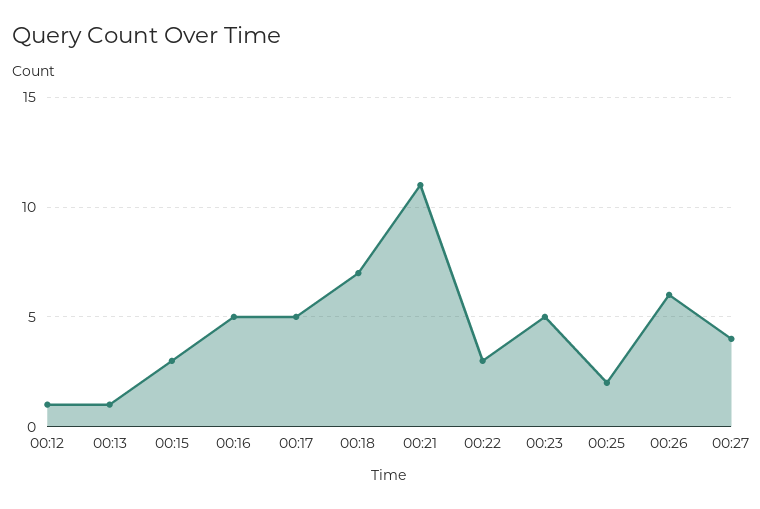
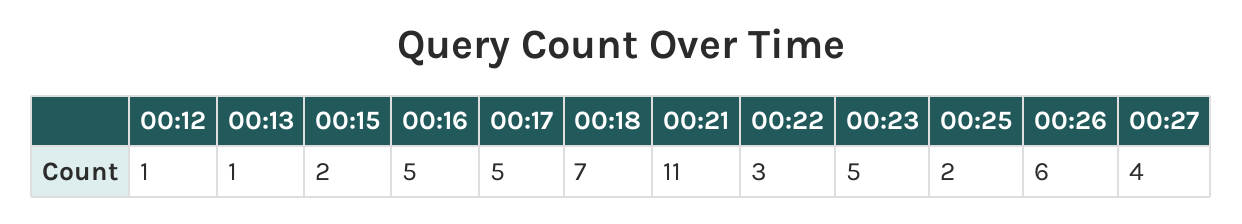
  {
    "00:12": 1,
    "00:13": 1,
-   "00:15": 3,
+   "00:15": 2,
    "00:16": 5,
    "00:17": 5,
    "00:18": 7,
    "00:21": 11,
    "00:22": 3,
    "00:23": 5,
    "00:25": 2,
    "00:26": 6,
    "00:27": 4
  }

